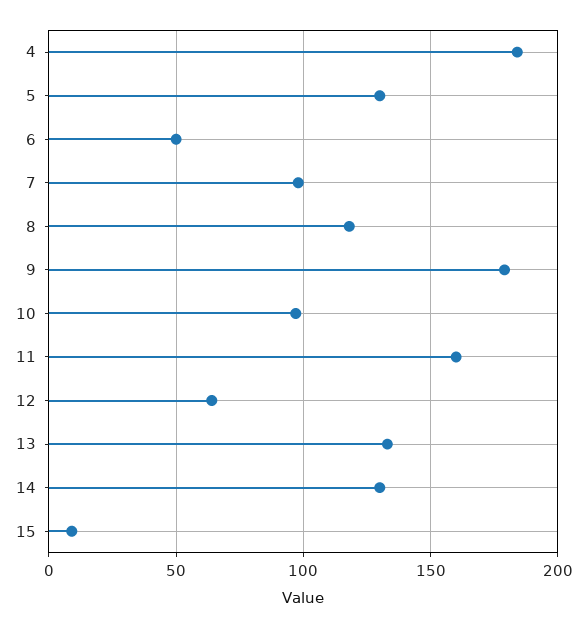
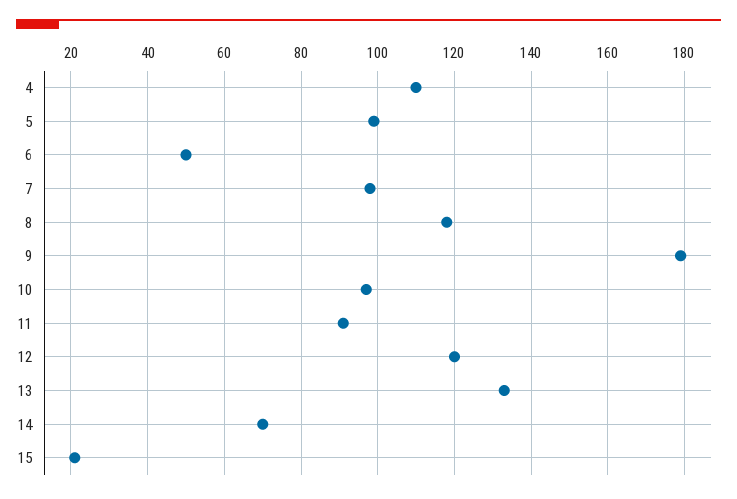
  {
-   "4": 185,
+   "4": 110,
-   "5": 130,
+   "5": 100,
    "6": 50,
    "7": 100,
    "8": 120,
    "9": 180,
    "10": 95,
-   "11": 160,
+   "11": 90,
-   "12": 65,
+   "12": 120,
    "13": 135,
-   "14": 130,
+   "14": 70,
-   "15": 10
+   "15": 20
  }

